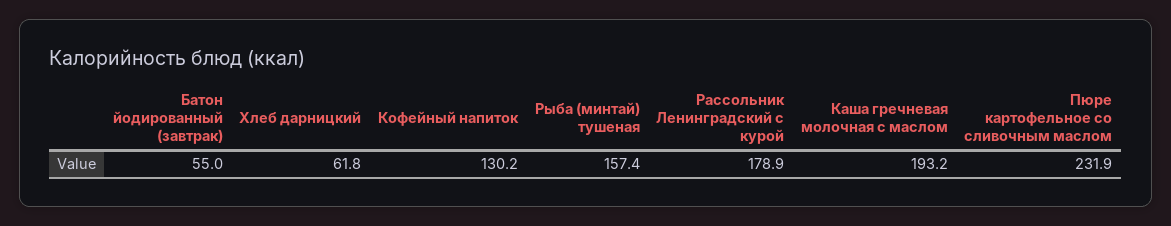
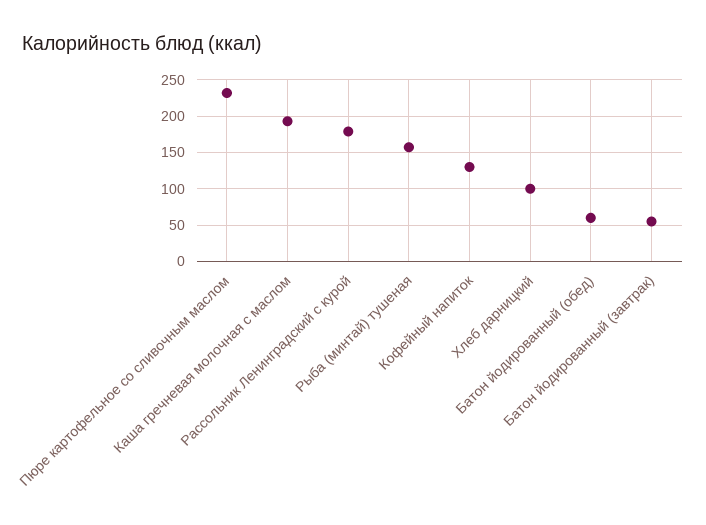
  {
    "Батон йодированный (завтрак)": 55,
-   "Хлеб дарницкий": 61.8,
+   "Хлеб дарницкий": 100,
    "Кофейный напиток": 130.2,
    "Рыба (минтай) тушеная": 157.4,
    "Рассольник Ленинградский с курой": 178.9,
    "Каша гречневая молочная с маслом": 193.2,
-   "Пюре картофельное со сливочным маслом": 231.9
+   "Пюре картофельное со сливочным маслом": 231.9,
+   "Батон йодированный (обед)": 60
  }

